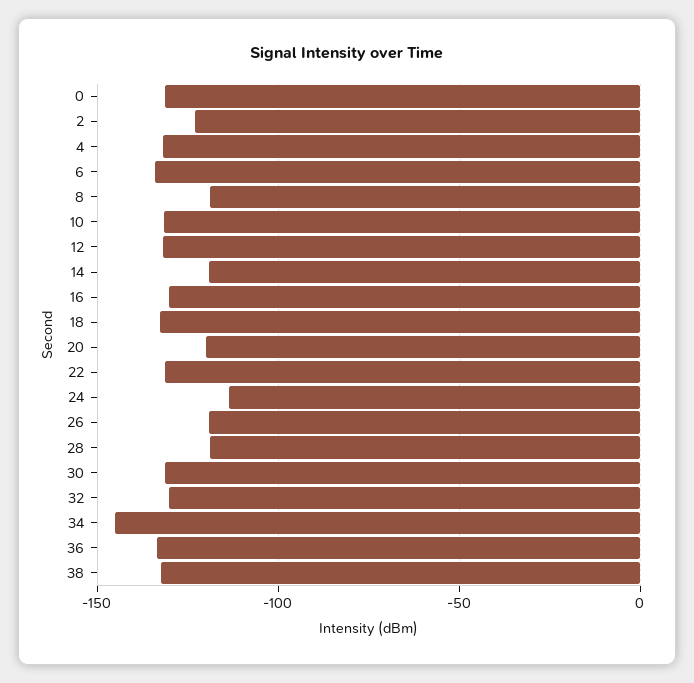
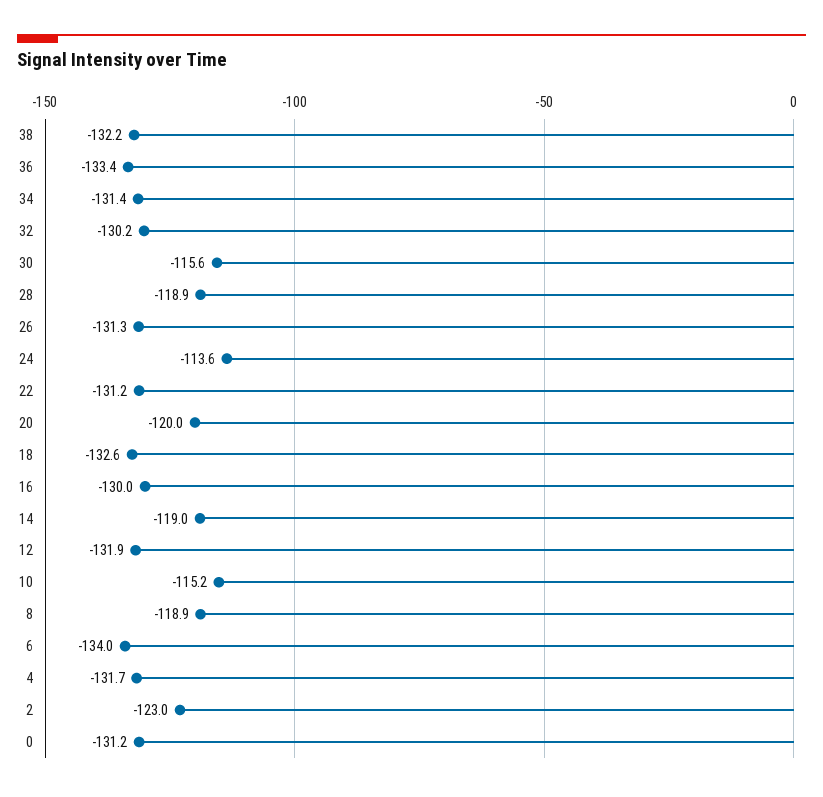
  {
    "0": -131.2,
    "2": -123,
    "4": -131.7,
    "6": -134,
    "8": -118.9,
-   "10": -130,
+   "10": -115.2,
    "12": -131.9,
    "14": -119,
    "16": -130,
    "18": -132.6,
    "20": -120,
    "22": -131.2,
    "24": -113.6,
-   "26": -120,
+   "26": -131.3,
    "28": -118.9,
-   "30": -130,
+   "30": -115.6,
    "32": -130.2,
-   "34": -145,
+   "34": -131.4,
    "36": -133.4,
    "38": -132.2
  }

